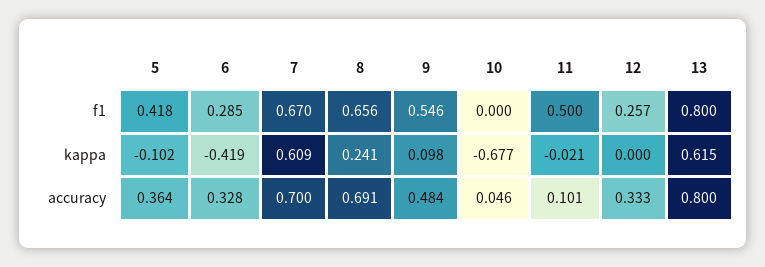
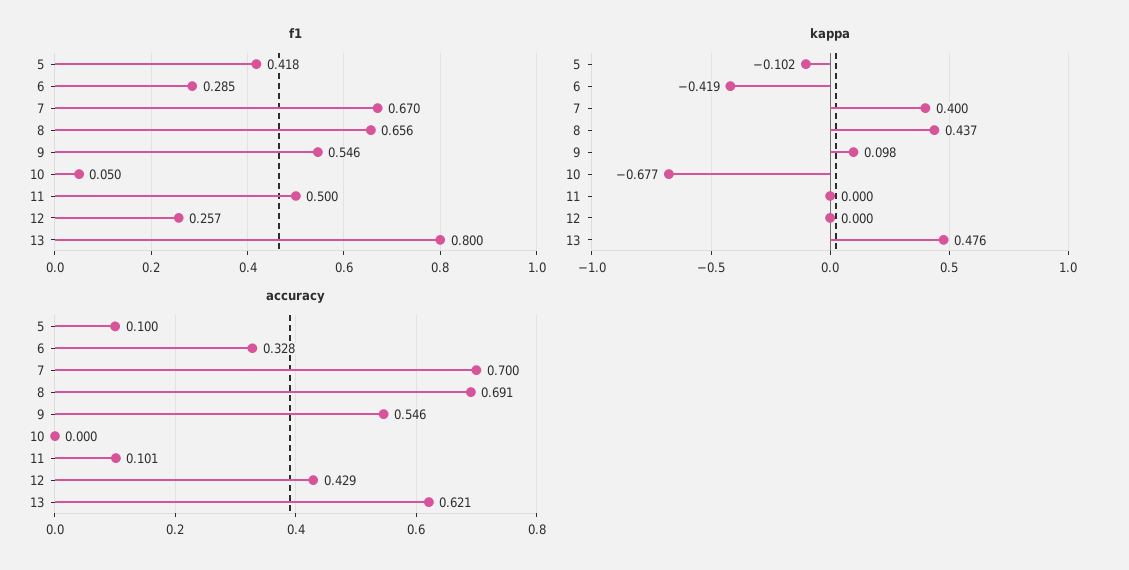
  {
    "f1": {
      "5": 0.418,
      "6": 0.285,
      "7": 0.67,
      "8": 0.656,
      "9": 0.546,
-     "10": 0,
+     "10": 0.05,
      "11": 0.5,
      "12": 0.257,
      "13": 0.8
    },
    "kappa": {
      "5": -0.102,
      "6": -0.419,
-     "7": 0.609,
+     "7": 0.4,
-     "8": 0.241,
+     "8": 0.437,
      "9": 0.098,
      "10": -0.677,
-     "11": -0.021,
+     "11": 0,
      "12": 0,
-     "13": 0.615
+     "13": 0.476
    },
    "accuracy": {
-     "5": 0.364,
+     "5": 0.1,
      "6": 0.328,
      "7": 0.7,
      "8": 0.691,
-     "9": 0.484,
+     "9": 0.546,
-     "10": 0.046,
+     "10": 0,
      "11": 0.101,
-     "12": 0.333,
+     "12": 0.429,
-     "13": 0.8
+     "13": 0.621
    }
  }

